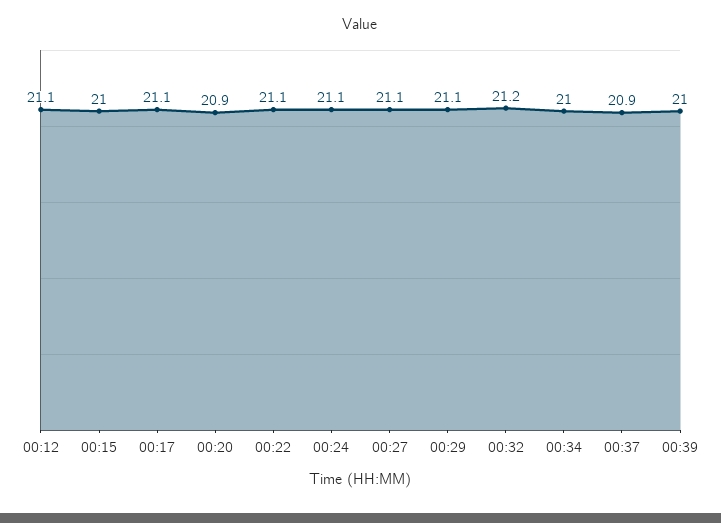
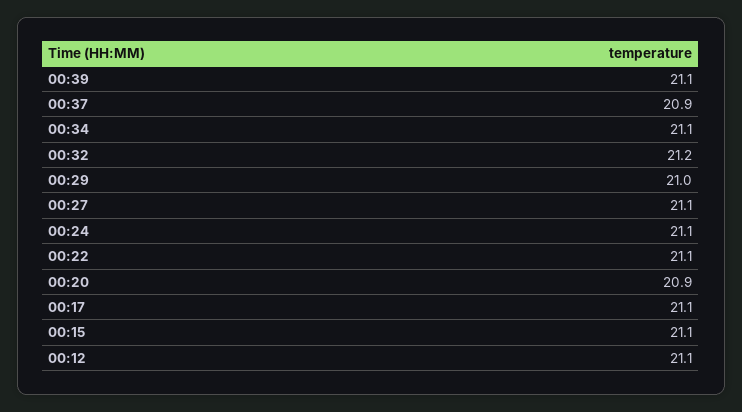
  {
    "00:12": 21.1,
-   "00:15": 21,
+   "00:15": 21.1,
    "00:17": 21.1,
    "00:20": 20.9,
    "00:22": 21.1,
    "00:24": 21.1,
    "00:27": 21.1,
-   "00:29": 21.1,
+   "00:29": 21,
    "00:32": 21.2,
-   "00:34": 21,
+   "00:34": 21.1,
    "00:37": 20.9,
-   "00:39": 21
+   "00:39": 21.1
  }

